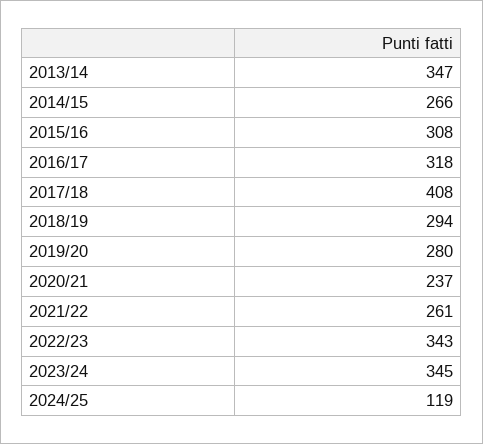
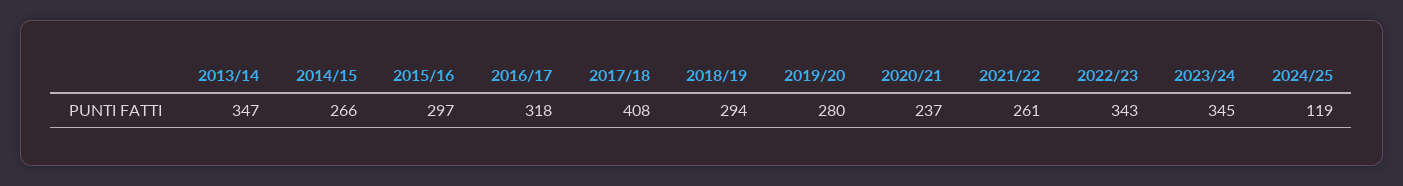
  {
    "2013/14": 347,
    "2014/15": 266,
-   "2015/16": 308,
+   "2015/16": 297,
    "2016/17": 318,
    "2017/18": 408,
    "2018/19": 294,
    "2019/20": 280,
    "2020/21": 237,
    "2021/22": 261,
    "2022/23": 343,
    "2023/24": 345,
    "2024/25": 119
  }

